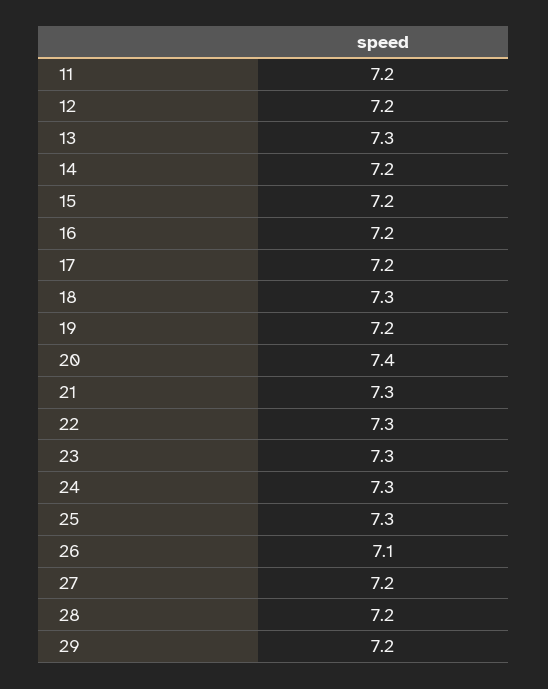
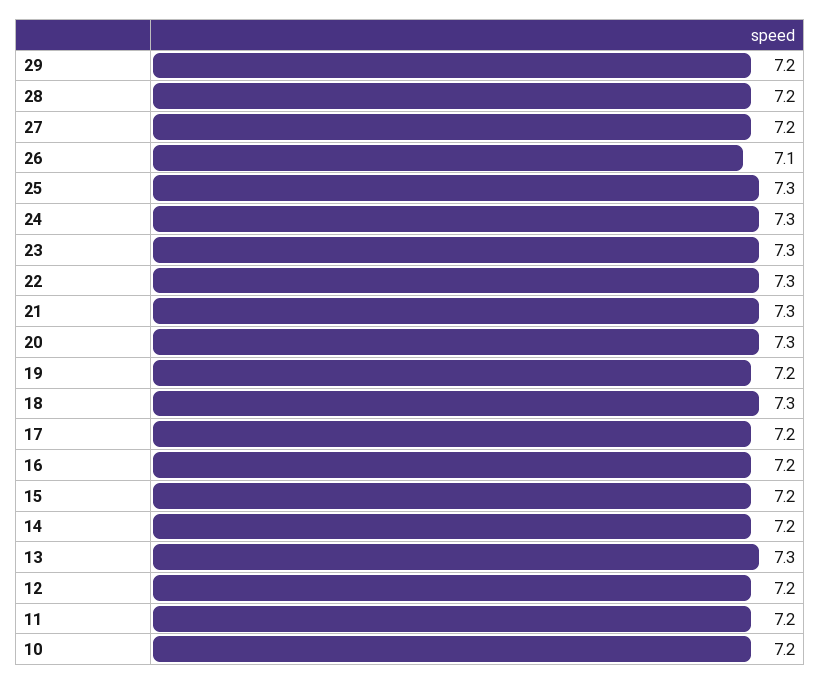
  {
    "11": 7.2,
    "12": 7.2,
    "13": 7.3,
    "14": 7.2,
    "15": 7.2,
    "16": 7.2,
    "17": 7.2,
    "18": 7.3,
    "19": 7.2,
-   "20": 7.4,
+   "20": 7.3,
    "21": 7.3,
    "22": 7.3,
    "23": 7.3,
    "24": 7.3,
    "25": 7.3,
    "26": 7.1,
    "27": 7.2,
    "28": 7.2,
-   "29": 7.2
+   "29": 7.2,
+   "10": 7.2
  }

